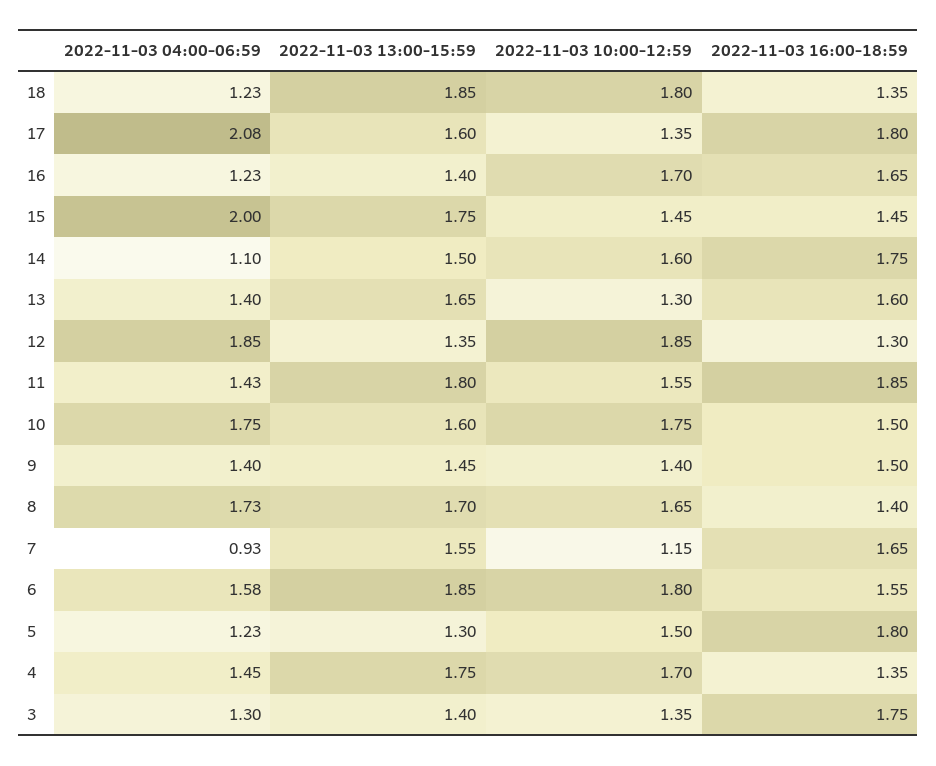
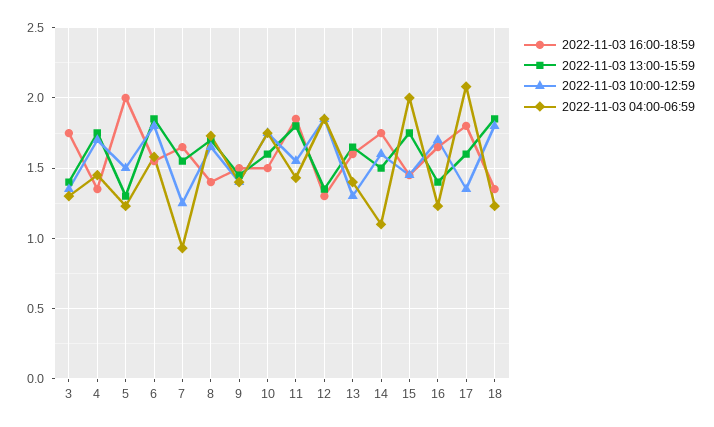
  {
    "2022-11-03 04:00-06:59": {
      "18": 1.23,
      "17": 2.08,
      "16": 1.23,
      "15": 2,
      "14": 1.1,
      "13": 1.4,
      "12": 1.85,
      "11": 1.43,
      "10": 1.75,
      "9": 1.4,
      "8": 1.73,
      "7": 0.93,
      "6": 1.58,
      "5": 1.23,
      "4": 1.45,
      "3": 1.3
    },
    "2022-11-03 13:00-15:59": {
      "18": 1.85,
      "17": 1.6,
      "16": 1.4,
      "15": 1.75,
      "14": 1.5,
      "13": 1.65,
      "12": 1.35,
      "11": 1.8,
      "10": 1.6,
      "9": 1.45,
      "8": 1.7,
      "7": 1.55,
      "6": 1.85,
      "5": 1.3,
      "4": 1.75,
      "3": 1.4
    },
    "2022-11-03 10:00-12:59": {
      "18": 1.8,
      "17": 1.35,
      "16": 1.7,
      "15": 1.45,
      "14": 1.6,
      "13": 1.3,
      "12": 1.85,
      "11": 1.55,
      "10": 1.75,
      "9": 1.4,
      "8": 1.65,
-     "7": 1.15,
+     "7": 1.25,
      "6": 1.8,
      "5": 1.5,
      "4": 1.7,
      "3": 1.35
    },
    "2022-11-03 16:00-18:59": {
      "18": 1.35,
      "17": 1.8,
      "16": 1.65,
      "15": 1.45,
      "14": 1.75,
      "13": 1.6,
      "12": 1.3,
      "11": 1.85,
      "10": 1.5,
      "9": 1.5,
      "8": 1.4,
      "7": 1.65,
      "6": 1.55,
-     "5": 1.8,
+     "5": 2,
      "4": 1.35,
      "3": 1.75
    }
  }

